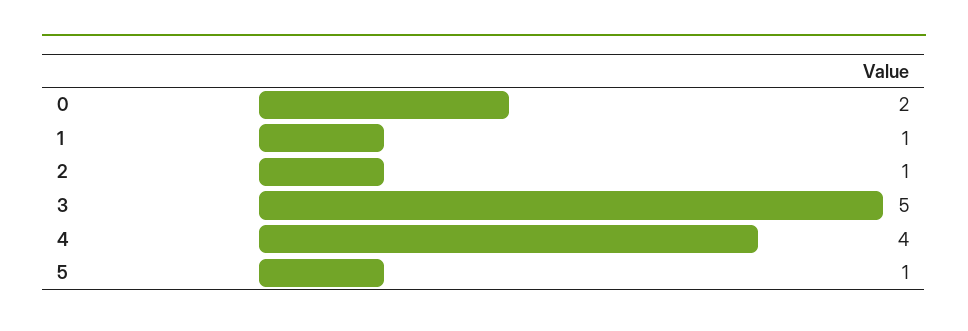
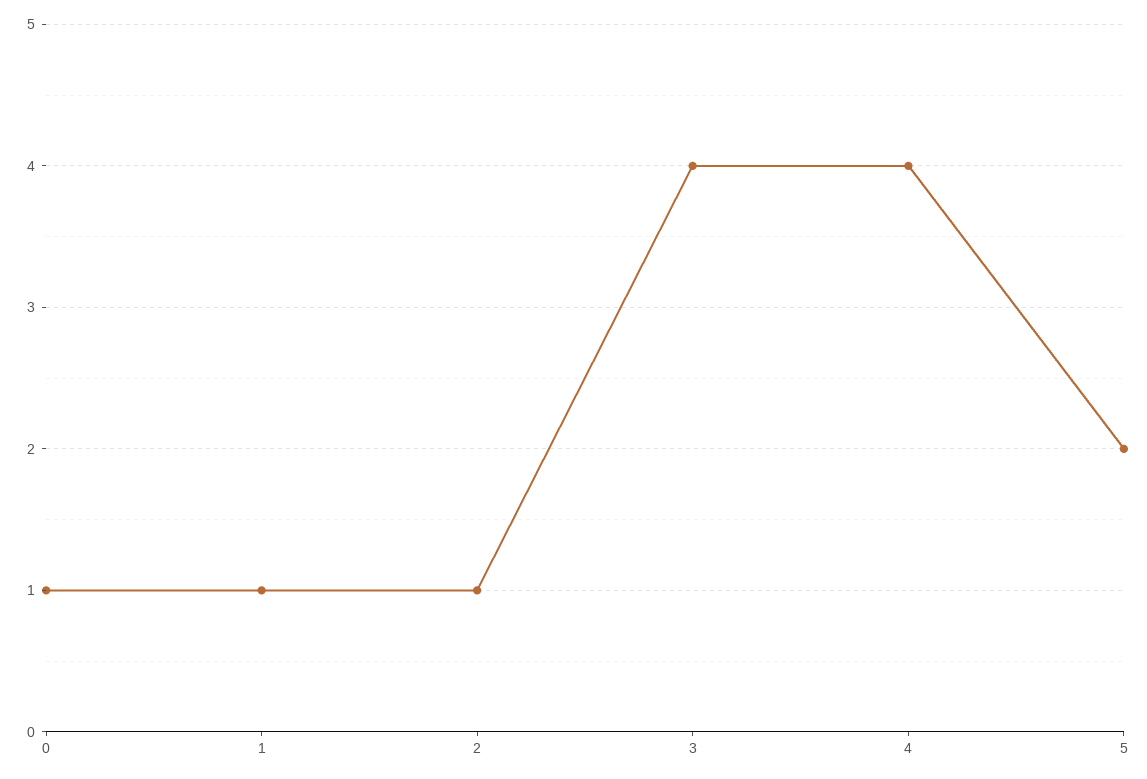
  {
-   "0": 2,
+   "0": 1,
    "1": 1,
    "2": 1,
-   "3": 5,
+   "3": 4,
    "4": 4,
-   "5": 1
+   "5": 2
  }

